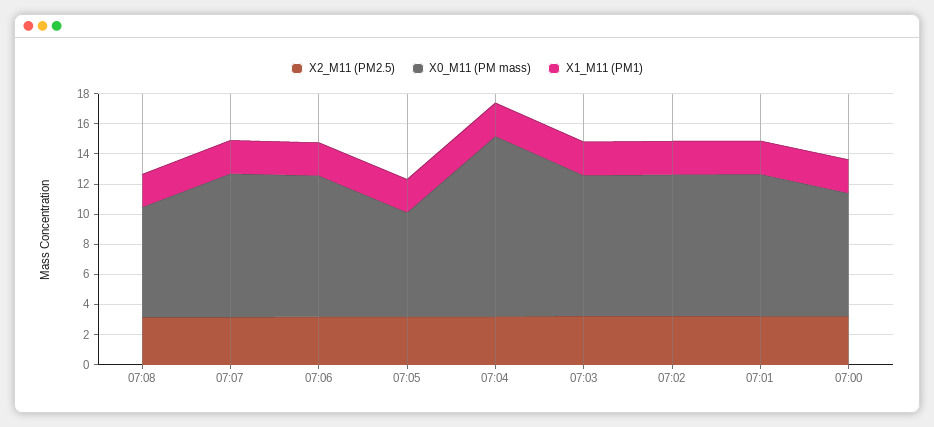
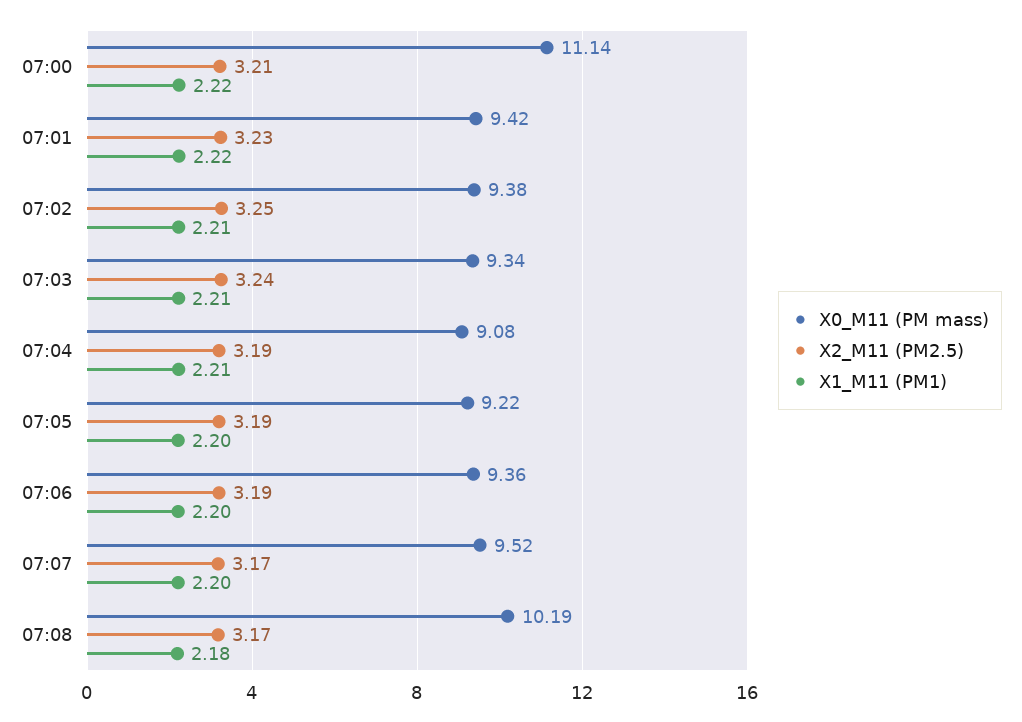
  {
    "X2_M11 (PM2.5)": {
      "07:08": 3.17,
      "07:07": 3.17,
      "07:06": 3.19,
      "07:05": 3.19,
      "07:04": 3.19,
      "07:03": 3.24,
      "07:02": 3.25,
      "07:01": 3.23,
      "07:00": 3.21
    },
    "X0_M11 (PM mass)": {
-     "07:08": 7,
+     "07:08": 10.19,
      "07:07": 9.52,
      "07:06": 9.36,
-     "07:05": 7,
+     "07:05": 9.22,
-     "07:04": 12,
+     "07:04": 9.08,
      "07:03": 9.34,
      "07:02": 9.38,
      "07:01": 9.42,
-     "07:00": 8
+     "07:00": 11.14
    },
    "X1_M11 (PM1)": {
      "07:08": 2.18,
      "07:07": 2.2,
      "07:06": 2.2,
      "07:05": 2.2,
      "07:04": 2.21,
      "07:03": 2.21,
      "07:02": 2.21,
      "07:01": 2.22,
      "07:00": 2.22
    }
  }

